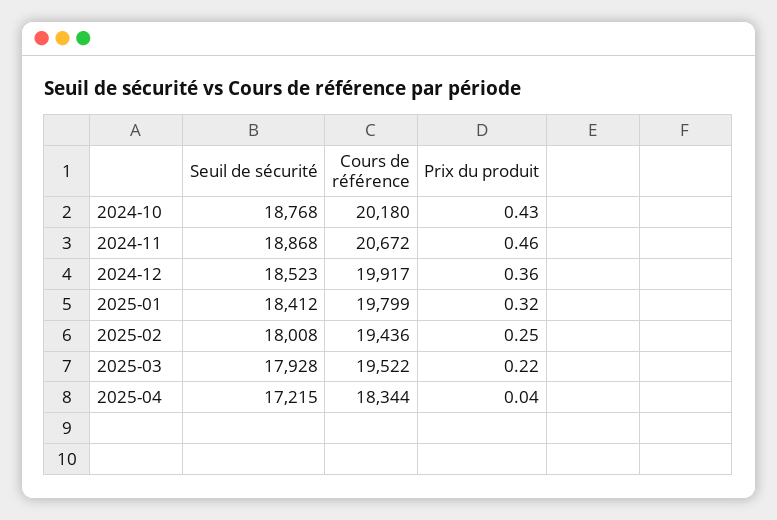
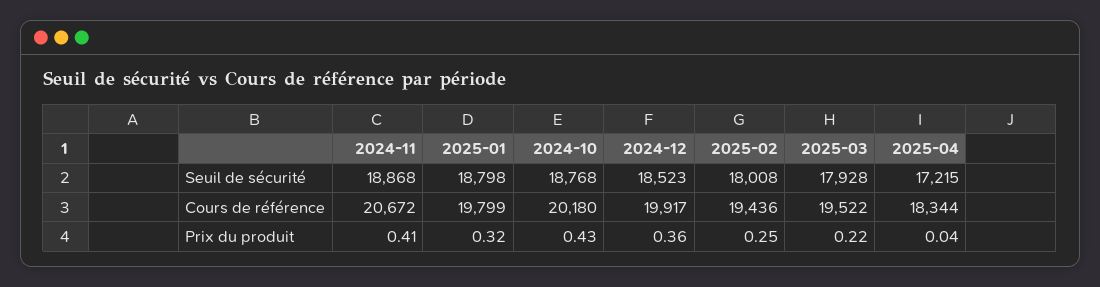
  {
    "Seuil de sécurité": {
      "2024-10": 18768,
      "2024-11": 18868,
      "2024-12": 18523,
-     "2025-01": 18412,
+     "2025-01": 18798,
      "2025-02": 18008,
      "2025-03": 17928,
      "2025-04": 17215
    },
    "Cours de référence": {
      "2024-10": 20180,
      "2024-11": 20672,
      "2024-12": 19917,
      "2025-01": 19799,
      "2025-02": 19436,
      "2025-03": 19522,
      "2025-04": 18344
    },
    "Prix du produit": {
      "2024-10": 0.43,
-     "2024-11": 0.46,
+     "2024-11": 0.41,
      "2024-12": 0.36,
      "2025-01": 0.32,
      "2025-02": 0.25,
      "2025-03": 0.22,
      "2025-04": 0.04
    }
  }

